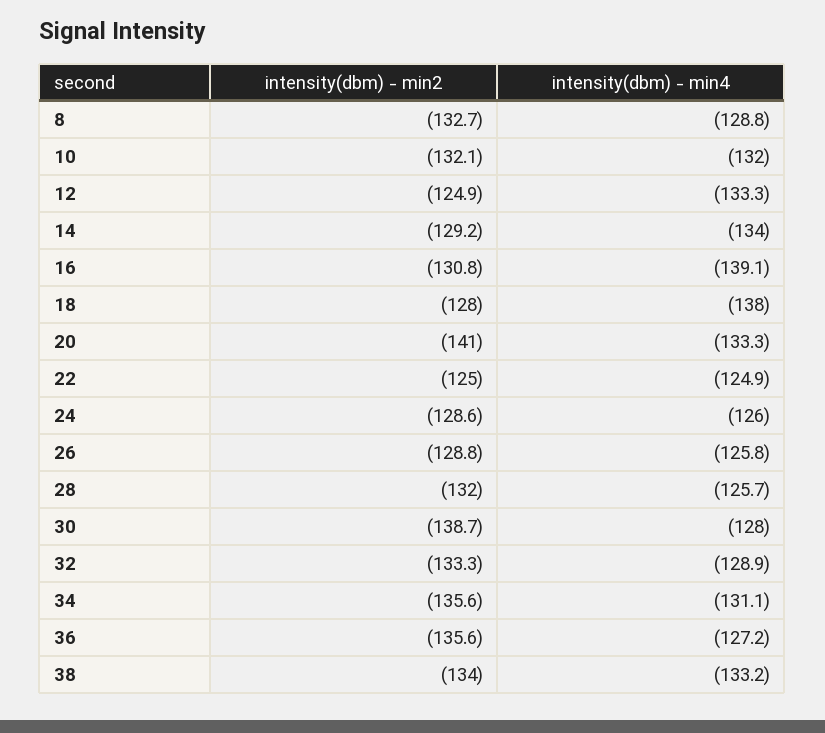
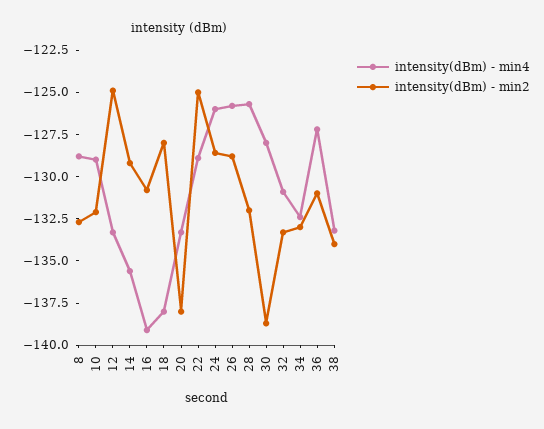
  {
    "intensity(dbm) - min2": {
      "8": -132.7,
      "10": -132.1,
      "12": -124.9,
      "14": -129.2,
      "16": -130.8,
      "18": -128,
-     "20": -141,
+     "20": -138,
      "22": -125,
      "24": -128.6,
      "26": -128.8,
      "28": -132,
      "30": -138.7,
      "32": -133.3,
-     "34": -135.6,
+     "34": -133,
-     "36": -135.6,
+     "36": -131,
      "38": -134
    },
    "intensity(dbm) - min4": {
      "8": -128.8,
-     "10": -132,
+     "10": -129,
      "12": -133.3,
-     "14": -134,
+     "14": -135.5,
      "16": -139.1,
      "18": -138,
      "20": -133.3,
-     "22": -124.9,
+     "22": -129,
      "24": -126,
      "26": -125.8,
      "28": -125.7,
      "30": -128,
-     "32": -128.9,
+     "32": -131,
-     "34": -131.1,
+     "34": -132.5,
      "36": -127.2,
      "38": -133.2
    }
  }

